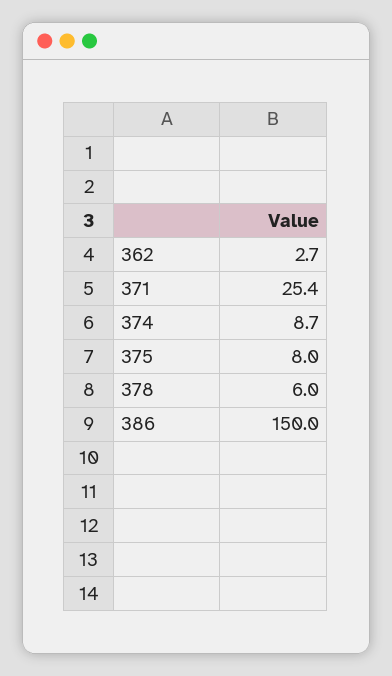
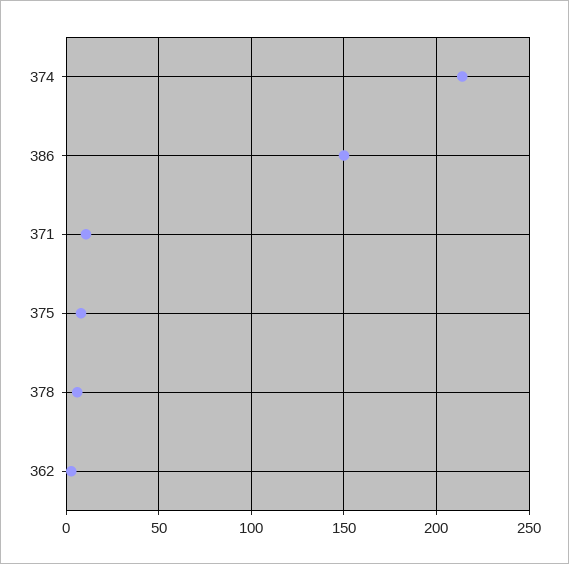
  {
    "362": 2.7,
-   "371": 25.4,
+   "371": 10,
-   "374": 8.7,
+   "374": 215,
    "375": 8,
    "378": 6,
    "386": 150
  }

